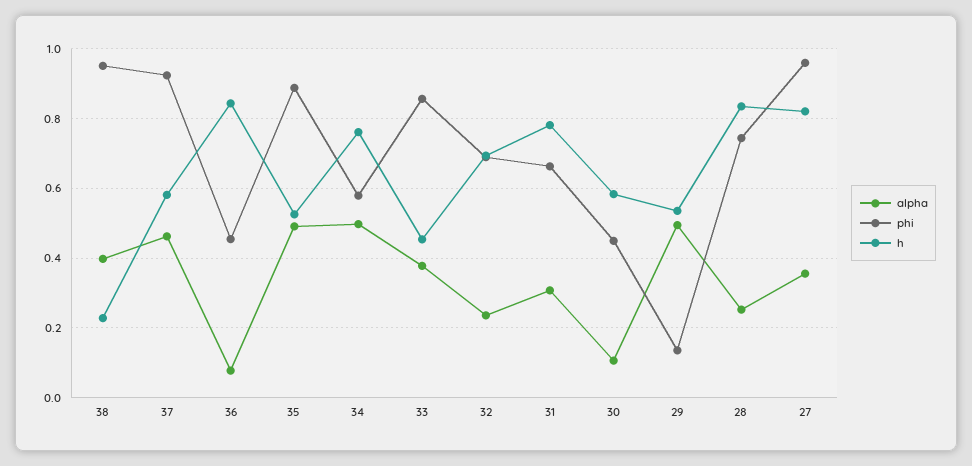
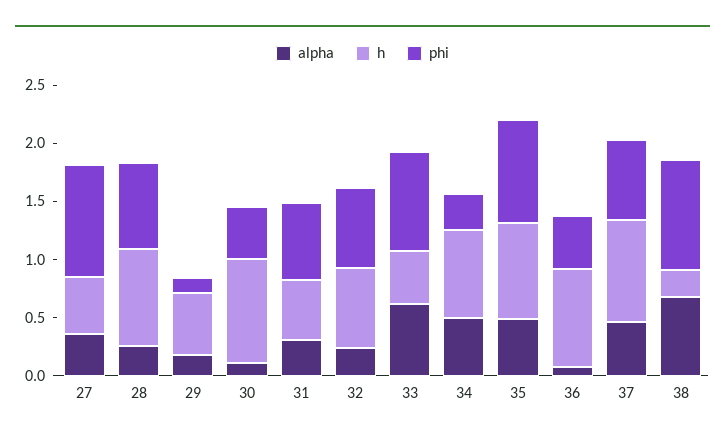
  {
    "alpha": {
-     "38": 0.4,
+     "38": 0.7,
      "37": 0.46,
      "36": 0.08,
      "35": 0.5,
      "34": 0.5,
-     "33": 0.38,
+     "33": 0.6,
      "32": 0.24,
      "31": 0.3,
      "30": 0.1,
-     "29": 0.5,
+     "29": 0.2,
      "28": 0.26,
      "27": 0.36
    },
    "phi": {
      "38": 0.96,
-     "37": 0.92,
+     "37": 0.7,
      "36": 0.46,
      "35": 0.88,
-     "34": 0.58,
+     "34": 0.3,
      "33": 0.86,
      "32": 0.68,
      "31": 0.66,
      "30": 0.44,
      "29": 0.14,
      "28": 0.74,
      "27": 0.96
    },
    "h": {
      "38": 0.22,
-     "37": 0.58,
+     "37": 0.9,
      "36": 0.84,
-     "35": 0.52,
+     "35": 0.8,
      "34": 0.76,
      "33": 0.46,
      "32": 0.7,
-     "31": 0.78,
+     "31": 0.5,
-     "30": 0.58,
+     "30": 0.9,
      "29": 0.54,
      "28": 0.84,
-     "27": 0.82
+     "27": 0.5
    }
  }

